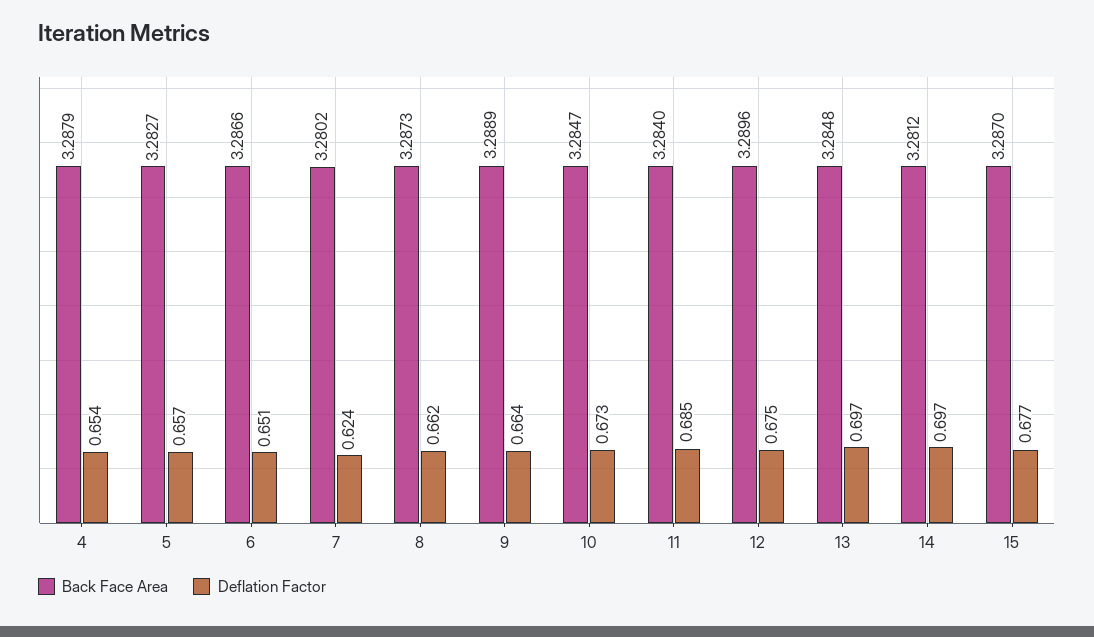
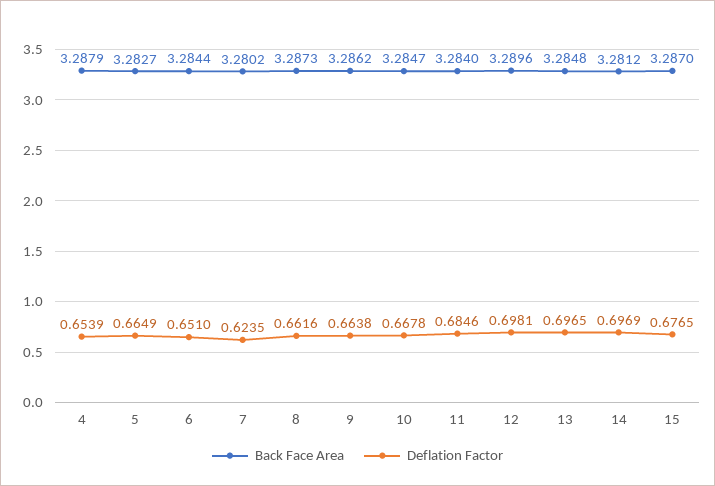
  {
    "Back Face Area": {
      "4": 3.2879,
      "5": 3.2827,
-     "6": 3.2866,
+     "6": 3.2844,
      "7": 3.2802,
      "8": 3.2873,
-     "9": 3.2889,
+     "9": 3.2862,
      "10": 3.2847,
      "11": 3.284,
      "12": 3.2896,
      "13": 3.2848,
      "14": 3.2812,
      "15": 3.287
    },
    "Deflation Factor": {
      "4": 0.6539,
-     "5": 0.657,
+     "5": 0.6649,
      "6": 0.651,
      "7": 0.6235,
      "8": 0.6616,
      "9": 0.6638,
-     "10": 0.673,
+     "10": 0.6678,
      "11": 0.6846,
-     "12": 0.675,
+     "12": 0.6981,
      "13": 0.6965,
      "14": 0.6969,
      "15": 0.6765
    }
  }

